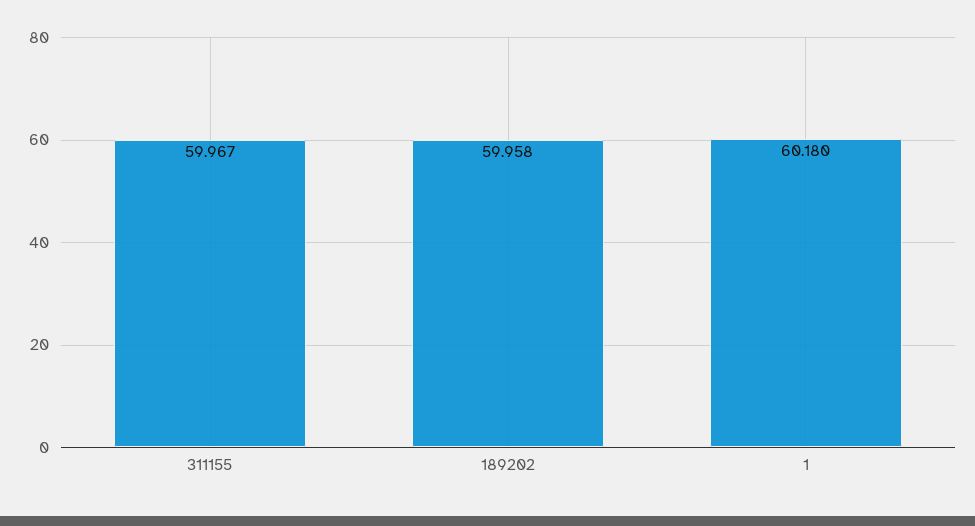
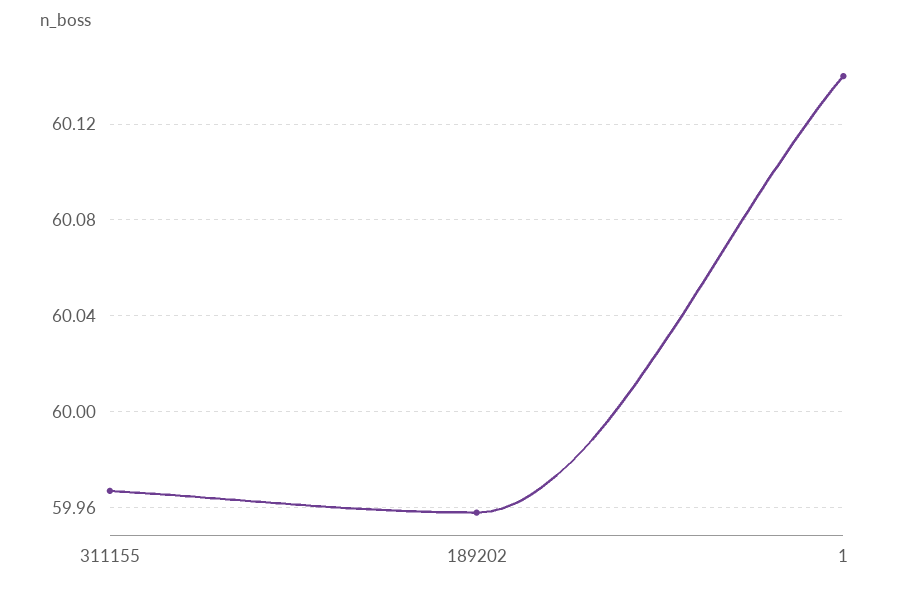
  {
    "311155": 59.967,
    "189202": 59.958,
-   "1": 60.18
+   "1": 60.14
  }

